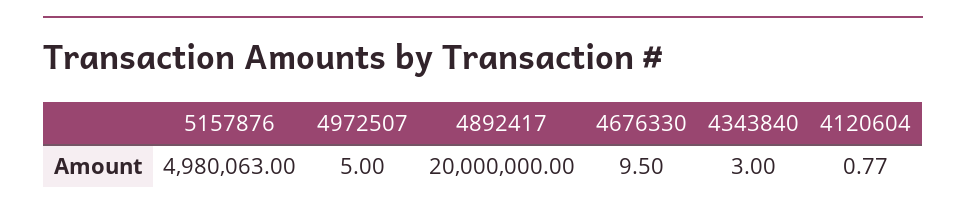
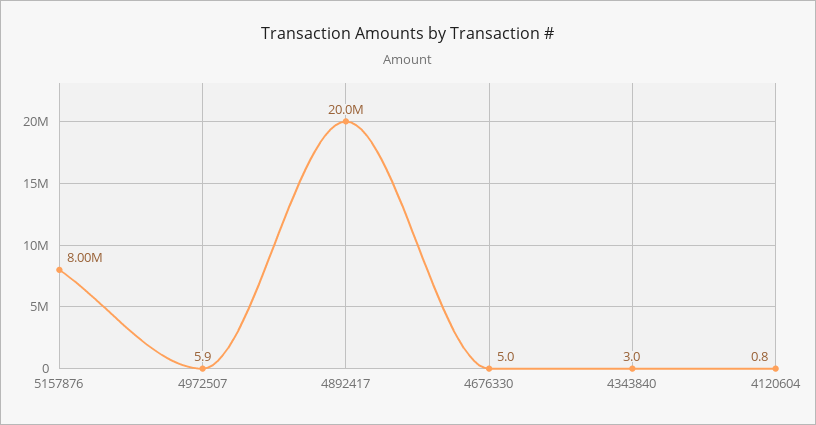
  {
-   "5157876": 4980063,
+   "5157876": 8000000,
-   "4972507": 5,
+   "4972507": 5.9,
    "4892417": 20000000,
-   "4676330": 9.5,
+   "4676330": 5,
    "4343840": 3,
    "4120604": 0.77
  }

